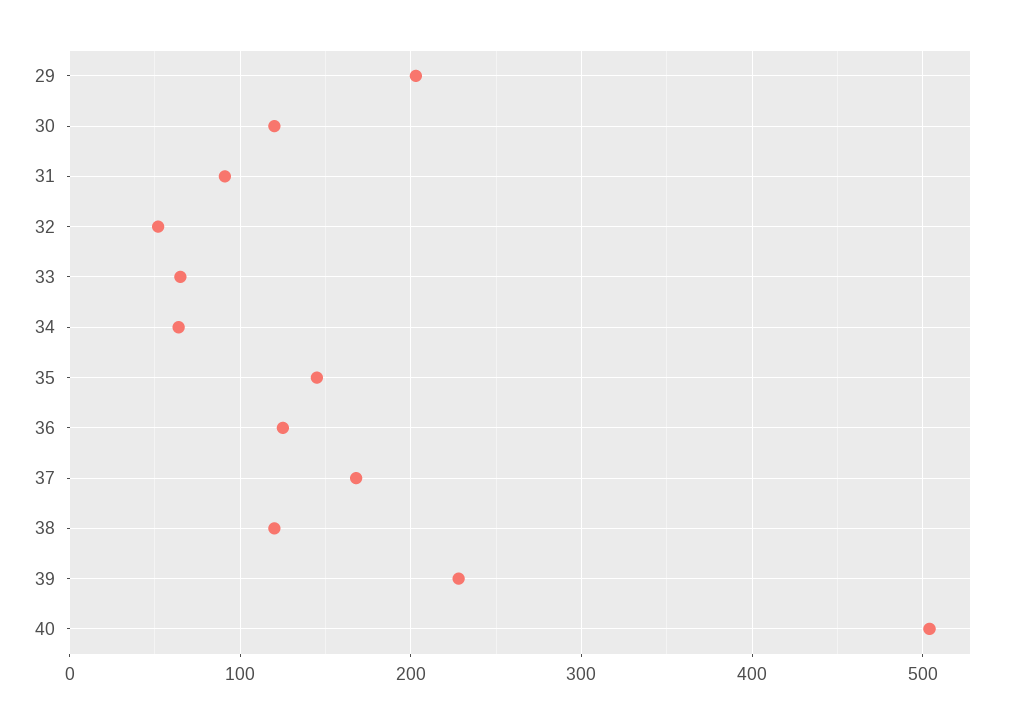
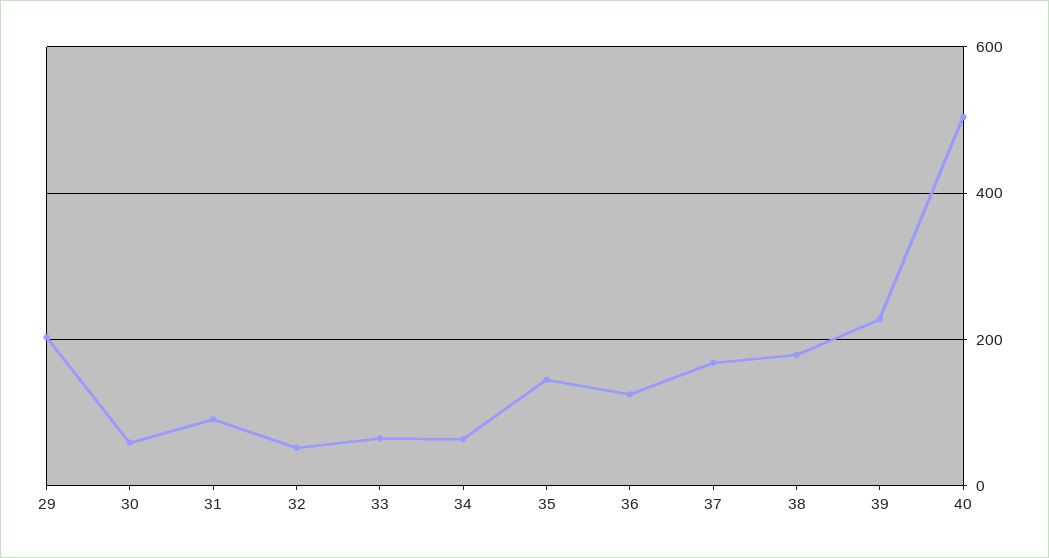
  {
    "29": 200,
-   "30": 120,
+   "30": 60,
    "31": 90,
    "32": 50,
    "33": 70,
    "34": 60,
    "35": 150,
    "36": 130,
    "37": 170,
-   "38": 120,
+   "38": 180,
    "39": 230,
    "40": 500
  }

